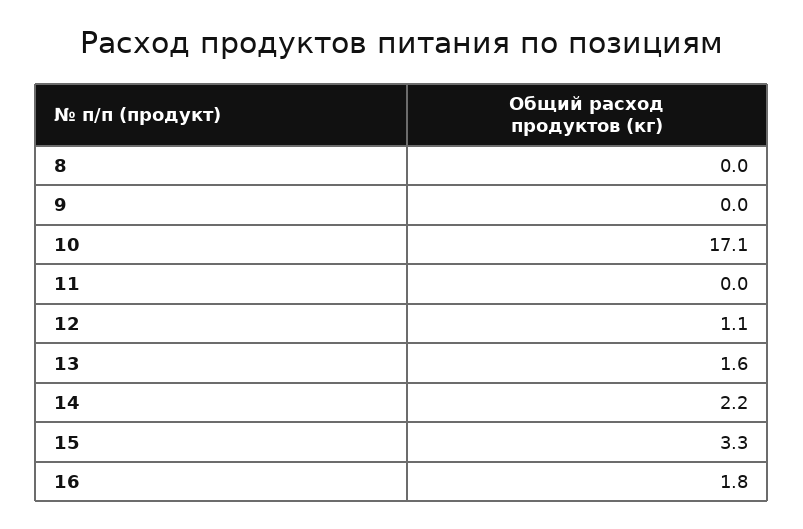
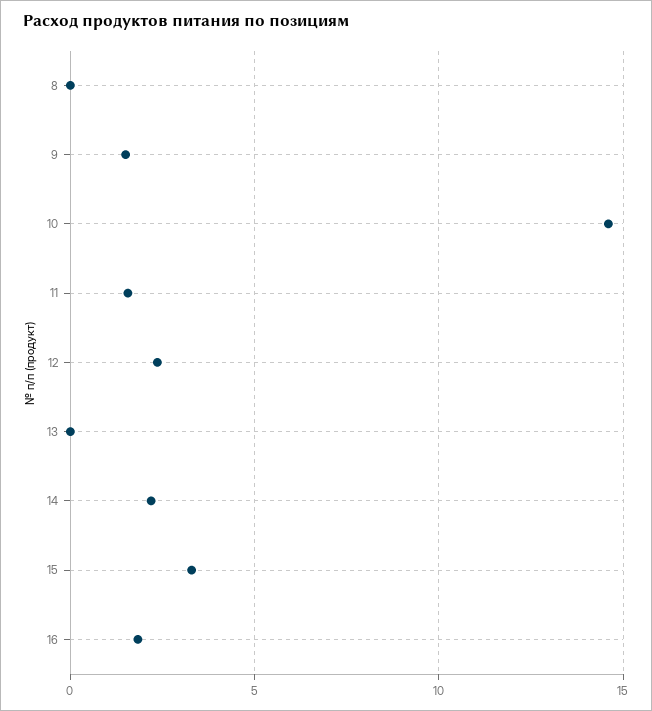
  {
    "8": 0,
-   "9": 0,
+   "9": 1.5,
-   "10": 17.1,
+   "10": 14.5,
-   "11": 0,
+   "11": 1.5,
-   "12": 1.1,
+   "12": 2.5,
-   "13": 1.6,
+   "13": 0,
    "14": 2.2,
    "15": 3.3,
    "16": 1.8
  }

